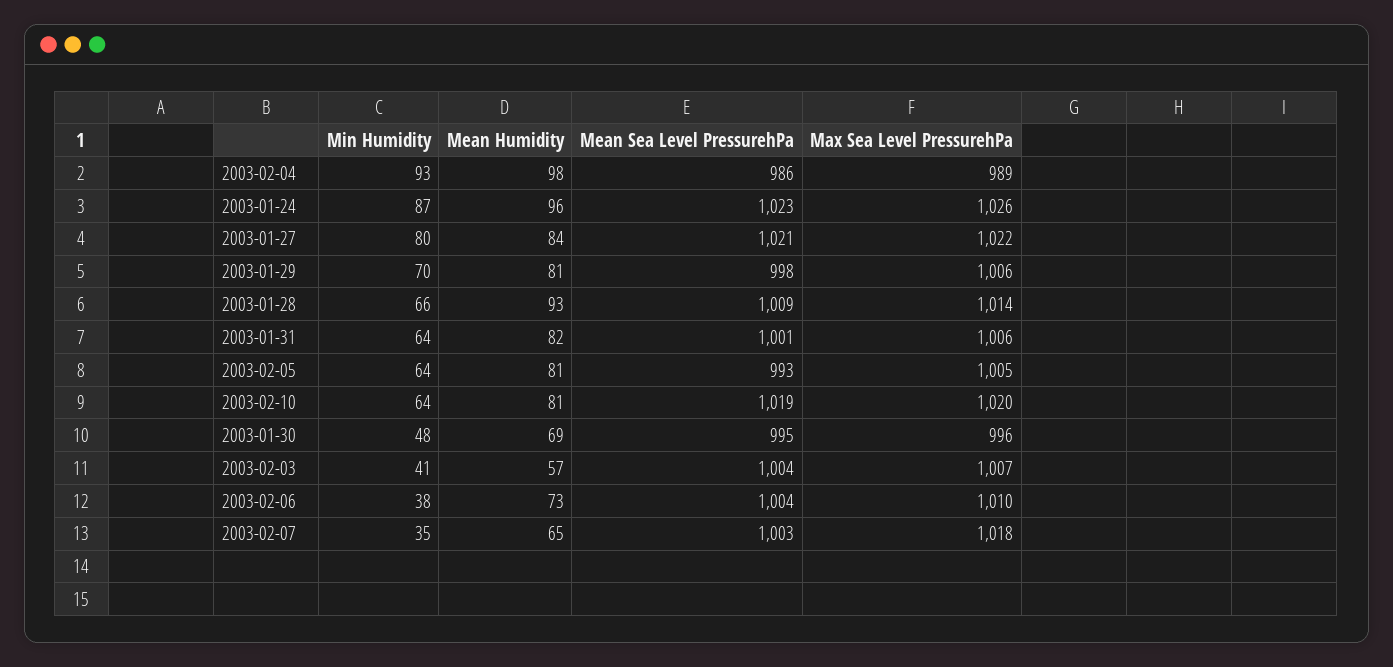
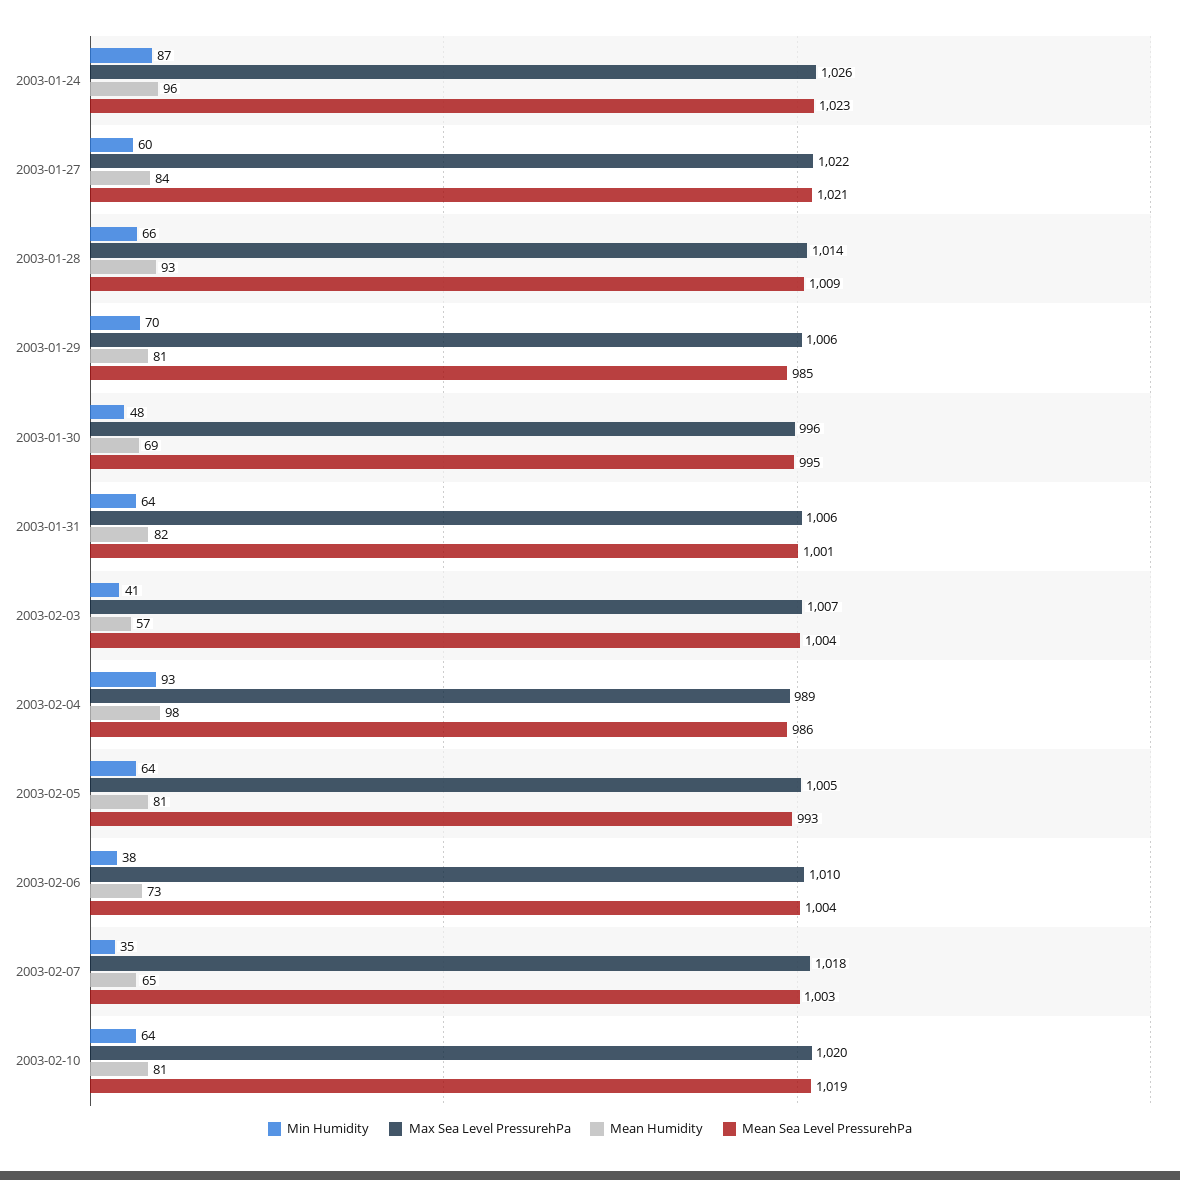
  {
    "Min Humidity": {
      "2003-02-04": 93,
      "2003-01-24": 87,
-     "2003-01-27": 80,
+     "2003-01-27": 60,
      "2003-01-29": 70,
      "2003-01-28": 66,
      "2003-01-31": 64,
      "2003-02-05": 64,
      "2003-02-10": 64,
      "2003-01-30": 48,
      "2003-02-03": 41,
      "2003-02-06": 38,
      "2003-02-07": 35
    },
    "Mean Humidity": {
      "2003-02-04": 98,
      "2003-01-24": 96,
      "2003-01-27": 84,
      "2003-01-29": 81,
      "2003-01-28": 93,
      "2003-01-31": 82,
      "2003-02-05": 81,
      "2003-02-10": 81,
      "2003-01-30": 69,
      "2003-02-03": 57,
      "2003-02-06": 73,
      "2003-02-07": 65
    },
    "Mean Sea Level PressurehPa": {
      "2003-02-04": 986,
      "2003-01-24": 1023,
      "2003-01-27": 1021,
-     "2003-01-29": 998,
+     "2003-01-29": 985,
      "2003-01-28": 1009,
      "2003-01-31": 1001,
      "2003-02-05": 993,
      "2003-02-10": 1019,
      "2003-01-30": 995,
      "2003-02-03": 1004,
      "2003-02-06": 1004,
      "2003-02-07": 1003
    },
    "Max Sea Level PressurehPa": {
      "2003-02-04": 989,
      "2003-01-24": 1026,
      "2003-01-27": 1022,
      "2003-01-29": 1006,
      "2003-01-28": 1014,
      "2003-01-31": 1006,
      "2003-02-05": 1005,
      "2003-02-10": 1020,
      "2003-01-30": 996,
      "2003-02-03": 1007,
      "2003-02-06": 1010,
      "2003-02-07": 1018
    }
  }

